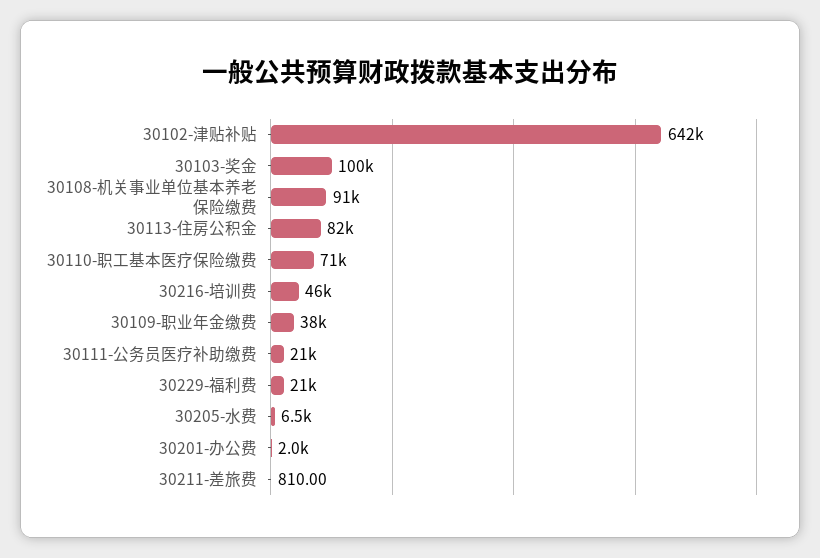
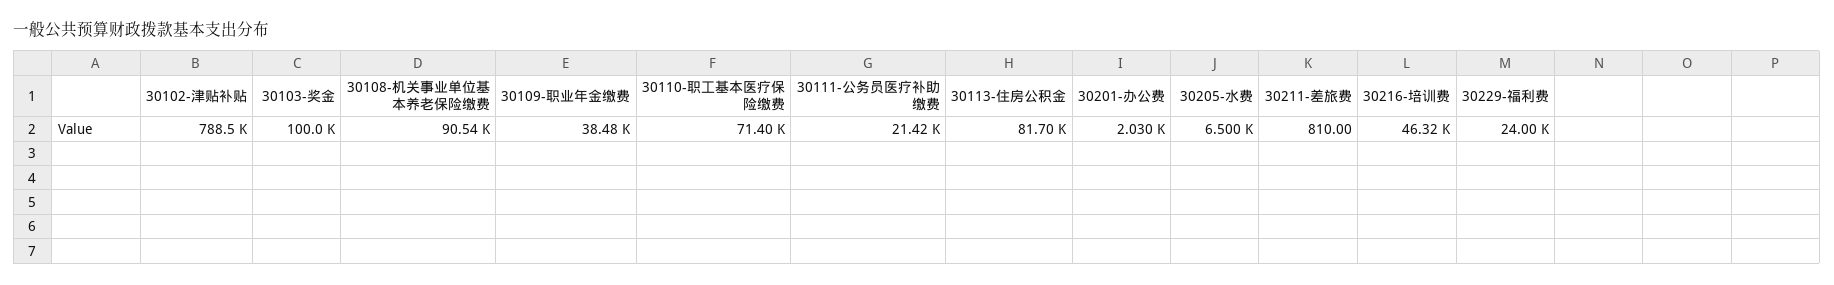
  {
-   "30102-津贴补贴": 642000,
+   "30102-津贴补贴": 788500,
    "30103-奖金": 100000,
    "30108-机关事业单位基本养老保险缴费": 90540,
    "30113-住房公积金": 81700,
    "30110-职工基本医疗保险缴费": 71400,
    "30216-培训费": 46320,
    "30109-职业年金缴费": 38480,
    "30111-公务员医疗补助缴费": 21420,
-   "30229-福利费": 21000,
+   "30229-福利费": 24000,
    "30205-水费": 6500,
    "30201-办公费": 2030,
    "30211-差旅费": 810
  }

